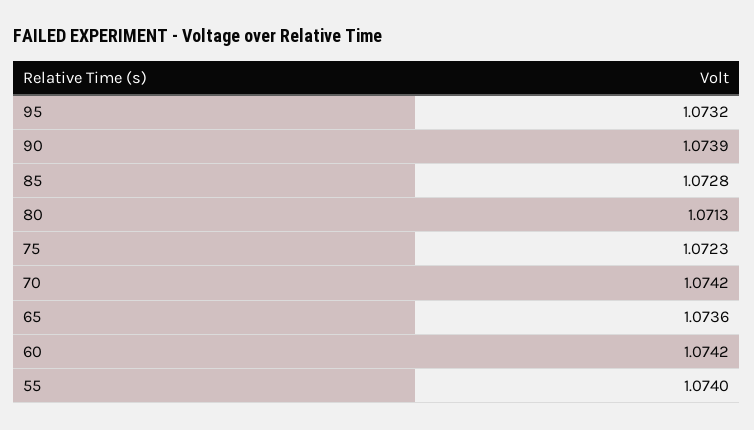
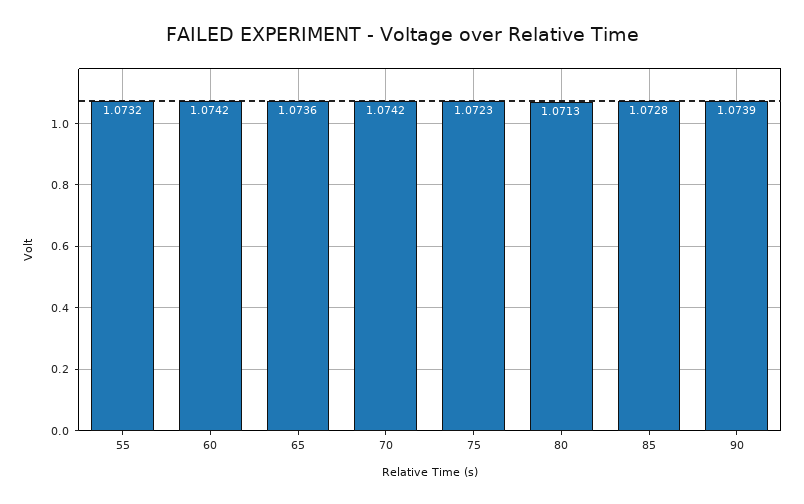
  {
-   "95": 1.0732,
    "90": 1.0739,
    "85": 1.0728,
    "80": 1.0713,
    "75": 1.0723,
    "70": 1.0742,
    "65": 1.0736,
    "60": 1.0742,
-   "55": 1.074
+   "55": 1.0732
  }

